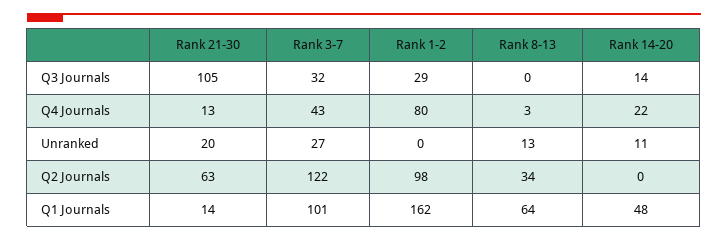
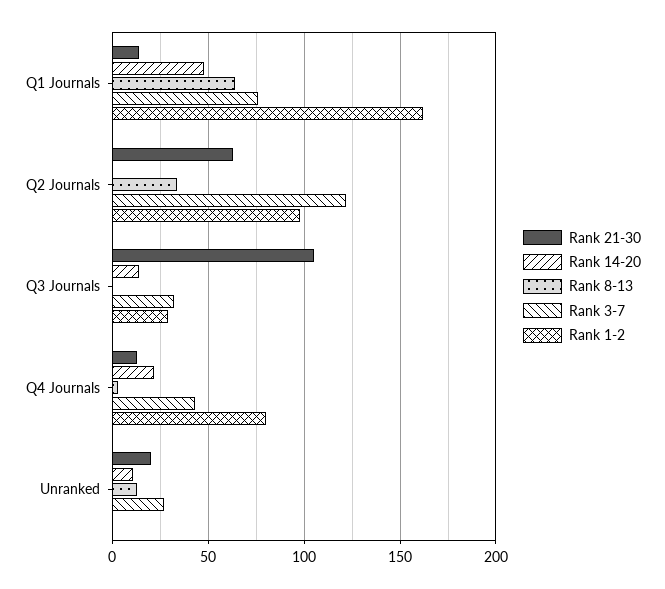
  {
    "Rank 21-30": {
      "Q3 Journals": 105,
      "Q4 Journals": 13,
      "Unranked": 20,
      "Q2 Journals": 63,
      "Q1 Journals": 14
    },
    "Rank 3-7": {
      "Q3 Journals": 32,
      "Q4 Journals": 43,
      "Unranked": 27,
      "Q2 Journals": 122,
-     "Q1 Journals": 101
+     "Q1 Journals": 75
    },
    "Rank 1-2": {
      "Q3 Journals": 29,
      "Q4 Journals": 80,
      "Unranked": 0,
      "Q2 Journals": 98,
      "Q1 Journals": 162
    },
    "Rank 8-13": {
      "Q3 Journals": 0,
      "Q4 Journals": 3,
      "Unranked": 13,
      "Q2 Journals": 34,
      "Q1 Journals": 64
    },
    "Rank 14-20": {
      "Q3 Journals": 14,
      "Q4 Journals": 22,
      "Unranked": 11,
      "Q2 Journals": 0,
      "Q1 Journals": 48
    }
  }

